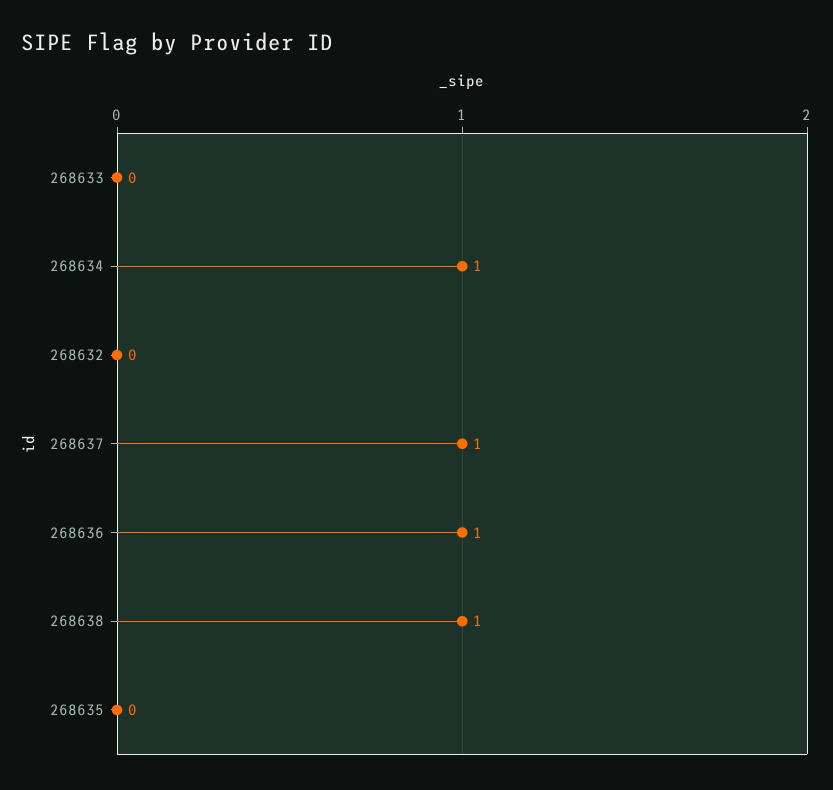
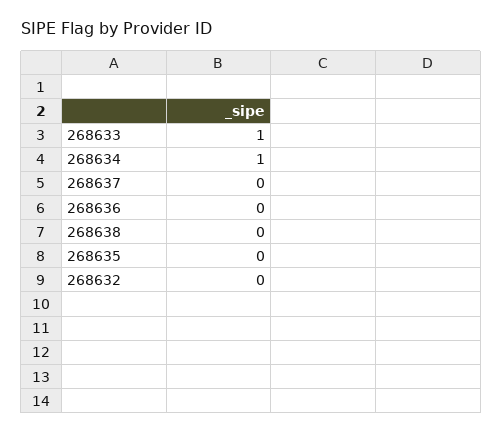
  {
-   "268633": 0,
+   "268633": 1,
    "268634": 1,
    "268632": 0,
-   "268637": 1,
+   "268637": 0,
-   "268636": 1,
+   "268636": 0,
-   "268638": 1,
+   "268638": 0,
    "268635": 0
  }

